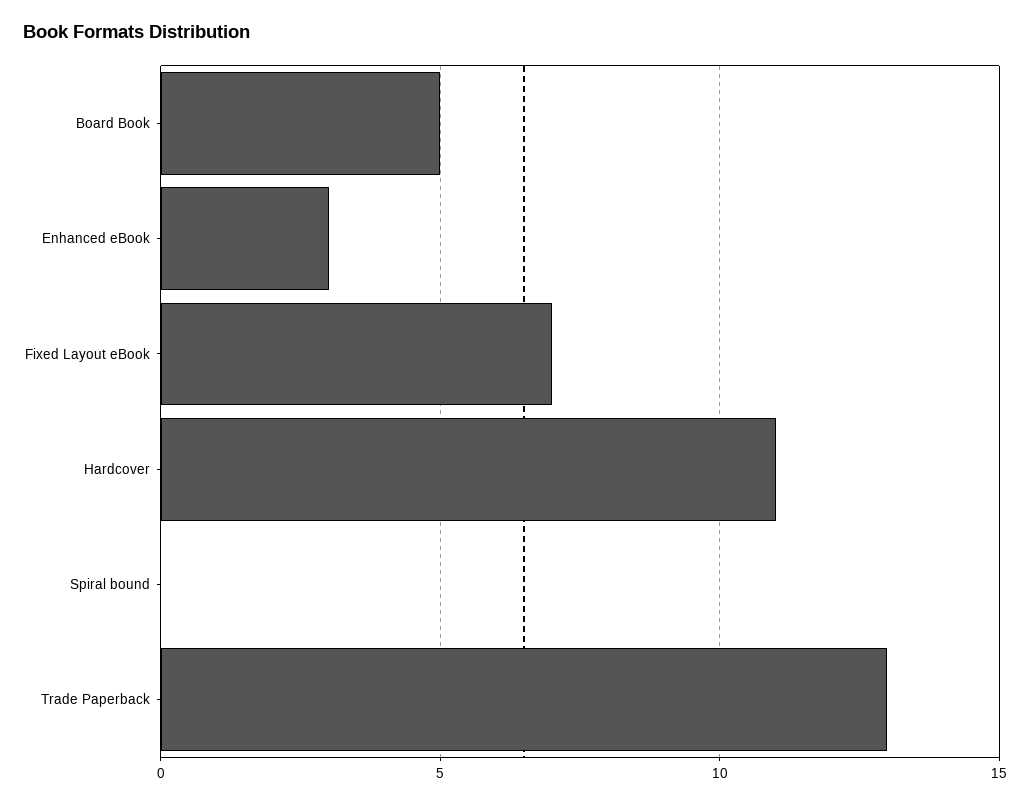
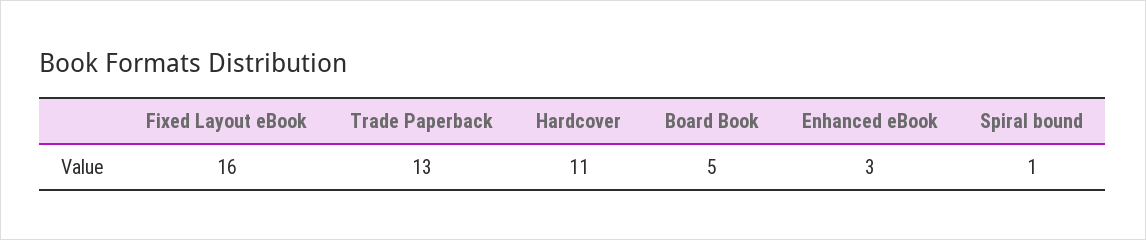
  {
    "Board Book": 5,
    "Enhanced eBook": 3,
-   "Fixed Layout eBook": 7,
+   "Fixed Layout eBook": 16,
    "Hardcover": 11,
-   "Spiral bound": 0,
+   "Spiral bound": 1,
    "Trade Paperback": 13
  }

